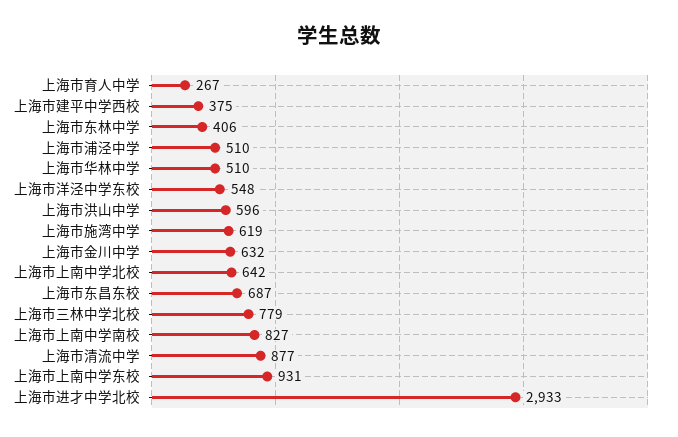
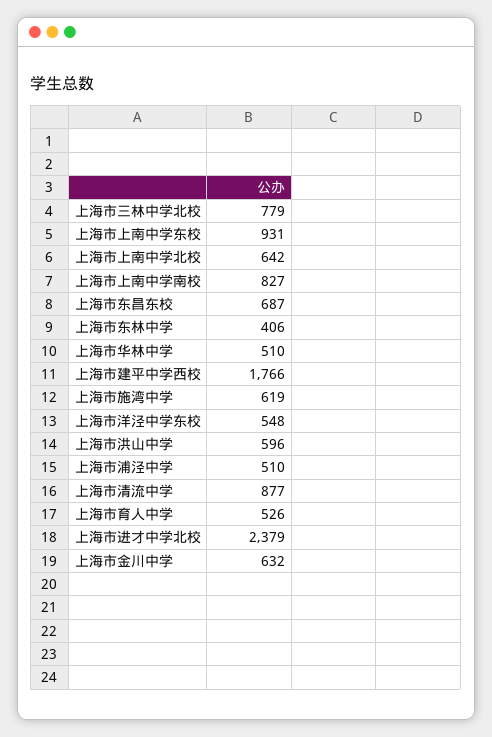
  {
-   "上海市育人中学": 267,
+   "上海市育人中学": 526,
-   "上海市建平中学西校": 375,
+   "上海市建平中学西校": 1766,
    "上海市东林中学": 406,
    "上海市浦泾中学": 510,
    "上海市华林中学": 510,
    "上海市洋泾中学东校": 548,
    "上海市洪山中学": 596,
    "上海市施湾中学": 619,
    "上海市金川中学": 632,
    "上海市上南中学北校": 642,
    "上海市东昌东校": 687,
    "上海市三林中学北校": 779,
    "上海市上南中学南校": 827,
    "上海市清流中学": 877,
    "上海市上南中学东校": 931,
-   "上海市进才中学北校": 2933
+   "上海市进才中学北校": 2379
  }

